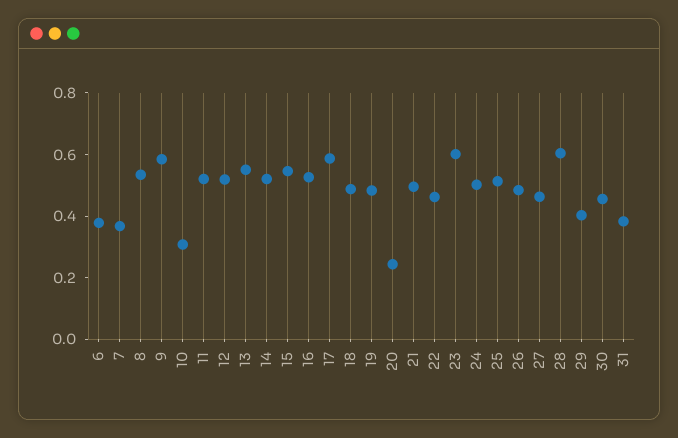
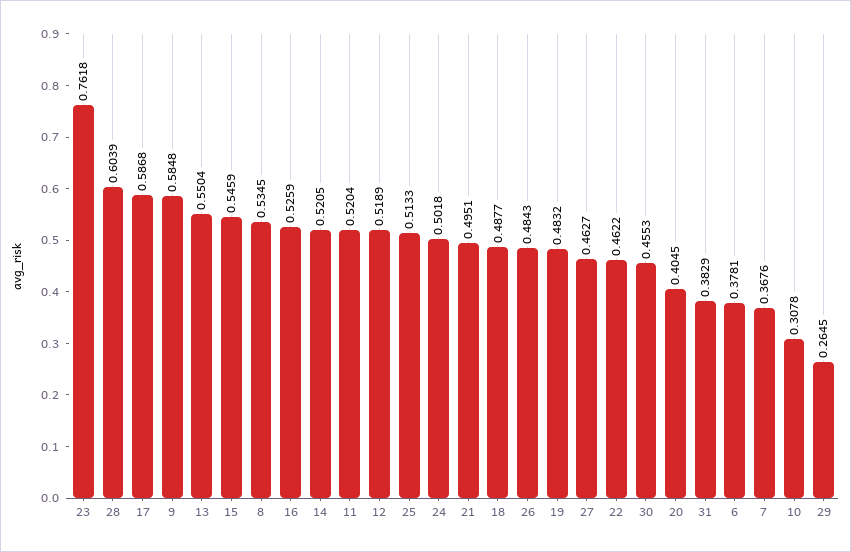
  {
    "6": 0.3781,
    "7": 0.3676,
    "8": 0.5345,
    "9": 0.5848,
    "10": 0.3078,
    "11": 0.5204,
    "12": 0.5189,
    "13": 0.5504,
    "14": 0.5205,
    "15": 0.5459,
    "16": 0.5259,
    "17": 0.5868,
    "18": 0.4877,
    "19": 0.4832,
-   "20": 0.25,
+   "20": 0.4045,
    "21": 0.4951,
    "22": 0.4622,
-   "23": 0.6,
+   "23": 0.7618,
    "24": 0.5018,
    "25": 0.5133,
    "26": 0.4843,
    "27": 0.4627,
    "28": 0.6039,
-   "29": 0.4,
+   "29": 0.2645,
    "30": 0.4553,
    "31": 0.3829
  }

